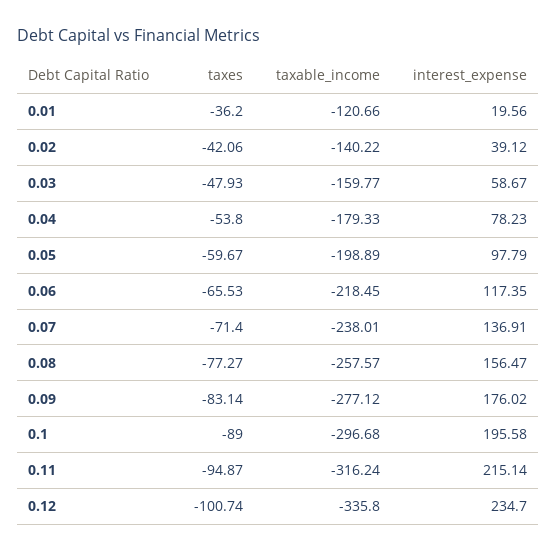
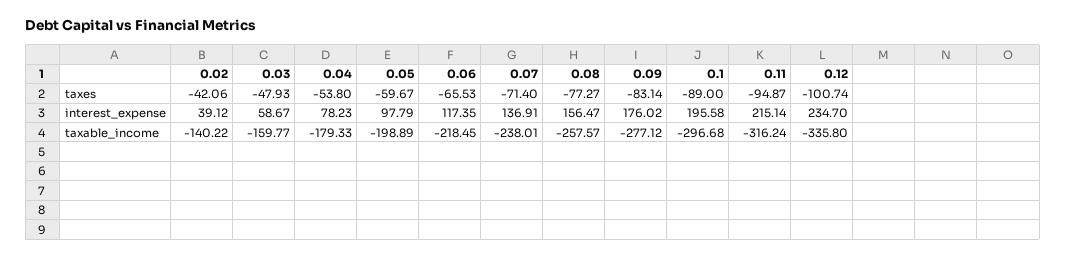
  {
    "taxes": {
-     "0.01": -36.2,
      "0.02": -42.06,
      "0.03": -47.93,
      "0.04": -53.8,
      "0.05": -59.67,
      "0.06": -65.53,
      "0.07": -71.4,
      "0.08": -77.27,
      "0.09": -83.14,
      "0.1": -89,
      "0.11": -94.87,
      "0.12": -100.74
    },
    "taxable_income": {
-     "0.01": -120.66,
      "0.02": -140.22,
      "0.03": -159.77,
      "0.04": -179.33,
      "0.05": -198.89,
      "0.06": -218.45,
      "0.07": -238.01,
      "0.08": -257.57,
      "0.09": -277.12,
      "0.1": -296.68,
      "0.11": -316.24,
      "0.12": -335.8
    },
    "interest_expense": {
-     "0.01": 19.56,
      "0.02": 39.12,
      "0.03": 58.67,
      "0.04": 78.23,
      "0.05": 97.79,
      "0.06": 117.35,
      "0.07": 136.91,
      "0.08": 156.47,
      "0.09": 176.02,
      "0.1": 195.58,
      "0.11": 215.14,
      "0.12": 234.7
    }
  }

